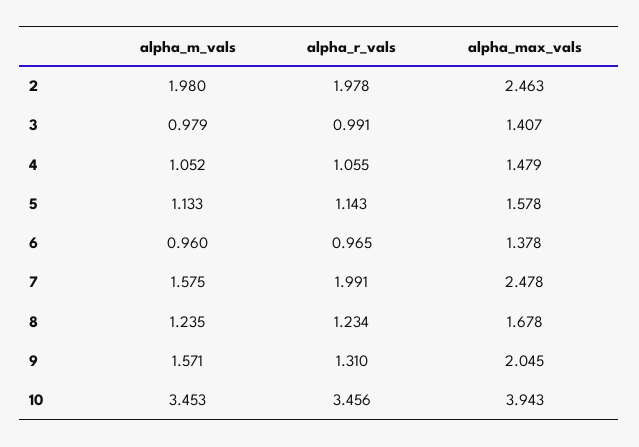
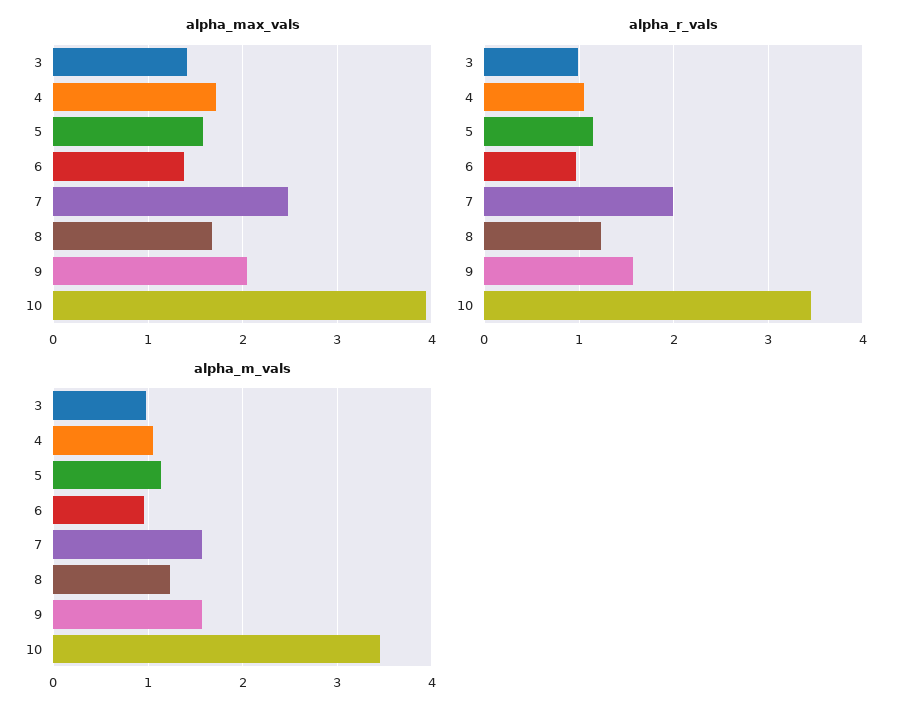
  {
    "alpha_m_vals": {
-     "2": 1.98,
      "3": 0.979,
      "4": 1.052,
      "5": 1.133,
      "6": 0.96,
      "7": 1.575,
      "8": 1.235,
      "9": 1.571,
      "10": 3.453
    },
    "alpha_r_vals": {
-     "2": 1.978,
      "3": 0.991,
      "4": 1.055,
      "5": 1.143,
      "6": 0.965,
      "7": 1.991,
      "8": 1.234,
-     "9": 1.31,
+     "9": 1.6,
      "10": 3.456
    },
    "alpha_max_vals": {
-     "2": 2.463,
      "3": 1.407,
-     "4": 1.479,
+     "4": 1.7,
      "5": 1.578,
      "6": 1.378,
      "7": 2.478,
      "8": 1.678,
      "9": 2.045,
      "10": 3.943
    }
  }

